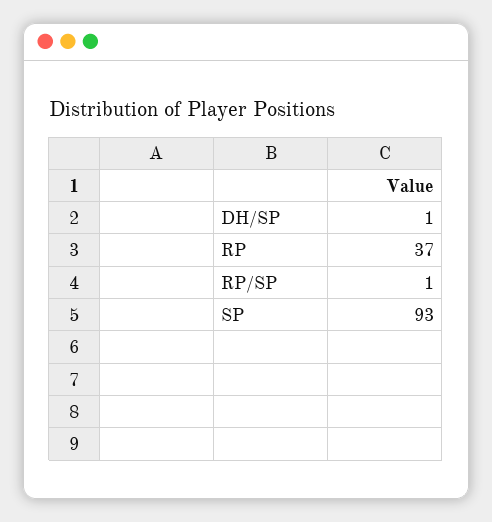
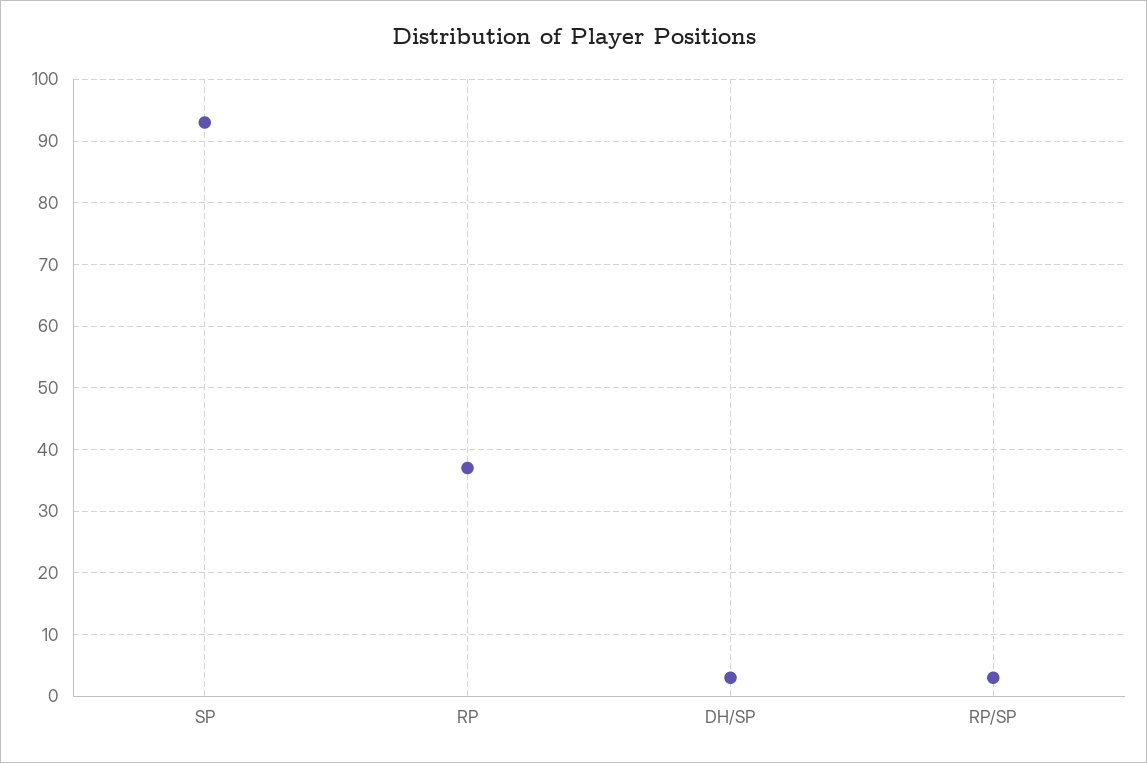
  {
-   "DH/SP": 1,
+   "DH/SP": 3,
    "RP": 37,
-   "RP/SP": 1,
+   "RP/SP": 3,
    "SP": 93
  }

